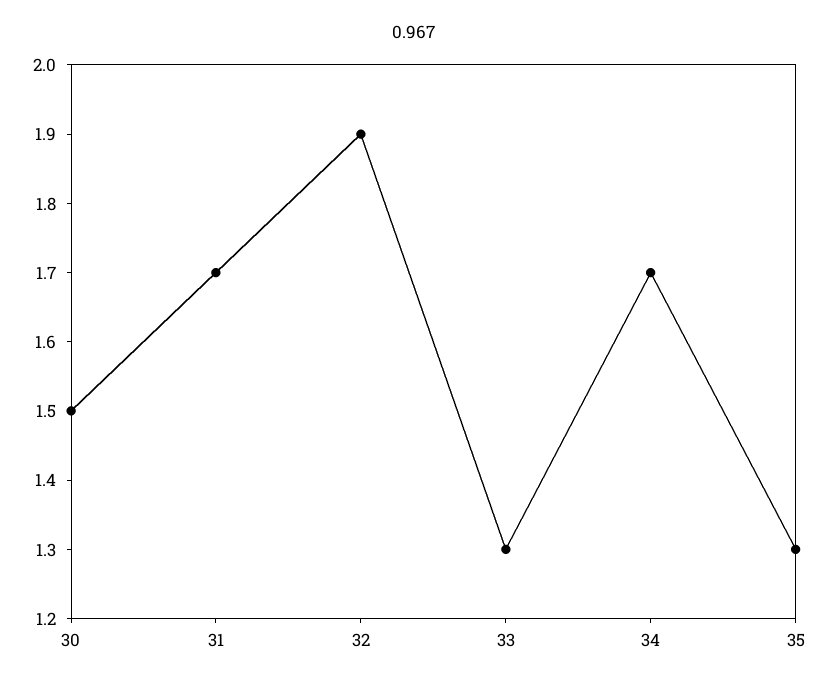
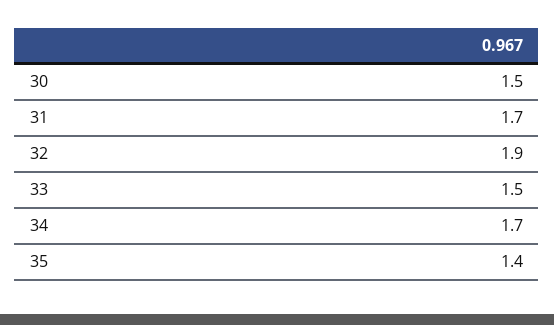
  {
    "30": 1.5,
    "31": 1.7,
    "32": 1.9,
-   "33": 1.3,
+   "33": 1.5,
    "34": 1.7,
-   "35": 1.3
+   "35": 1.4
  }

